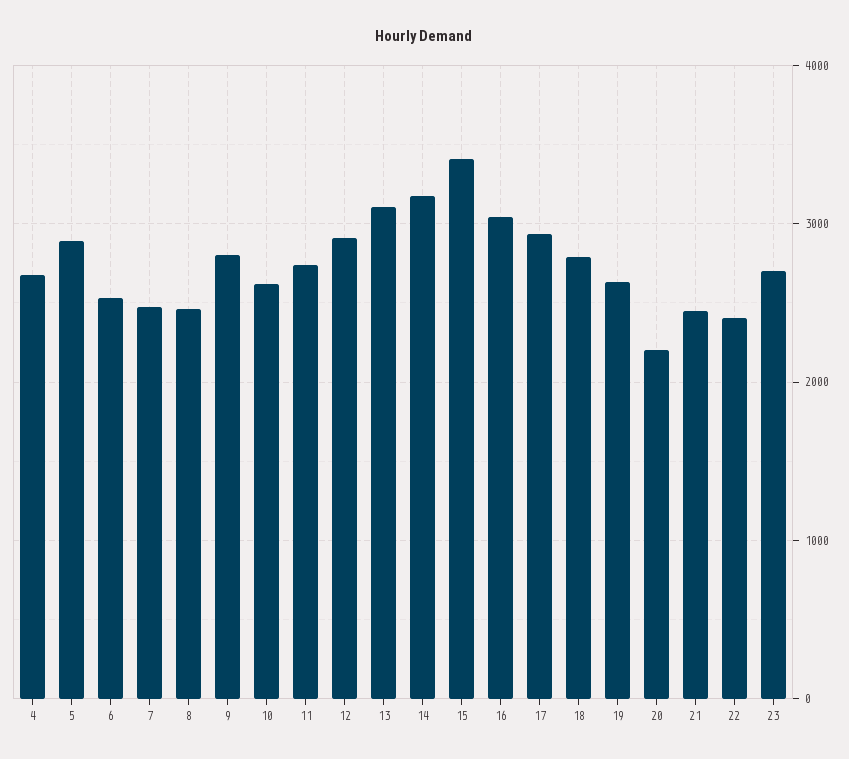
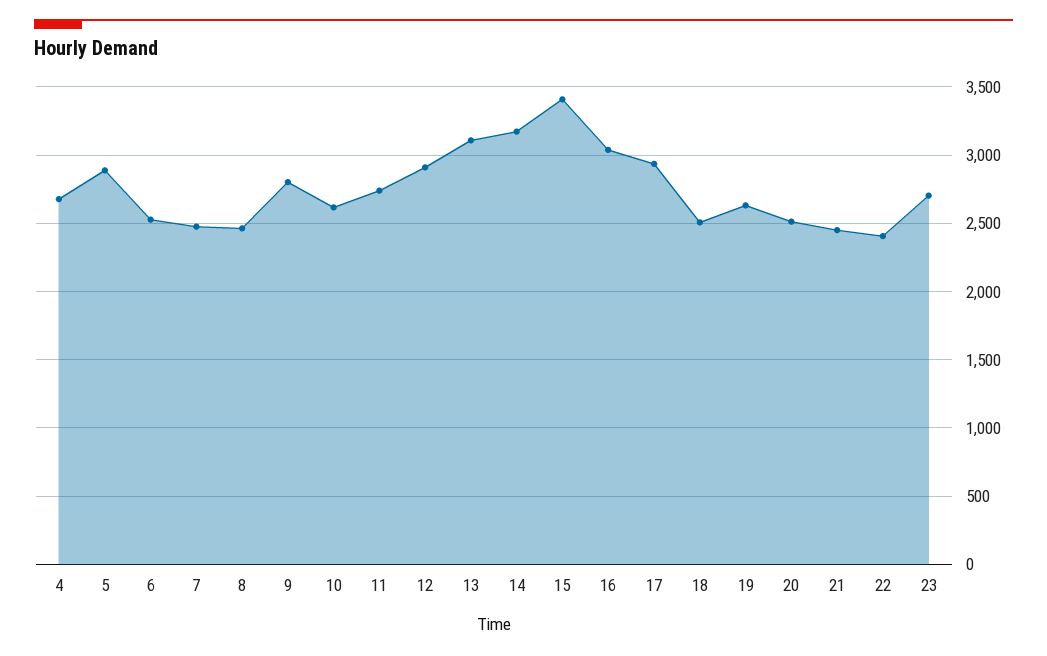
  {
    "4": 2700,
    "5": 2900,
    "6": 2550,
    "7": 2500,
    "8": 2450,
    "9": 2800,
    "10": 2600,
    "11": 2750,
    "12": 2900,
    "13": 3100,
    "14": 3150,
    "15": 3400,
    "16": 3050,
    "17": 2950,
-   "18": 2800,
+   "18": 2500,
    "19": 2650,
-   "20": 2200,
+   "20": 2500,
    "21": 2450,
    "22": 2400,
    "23": 2700
  }

